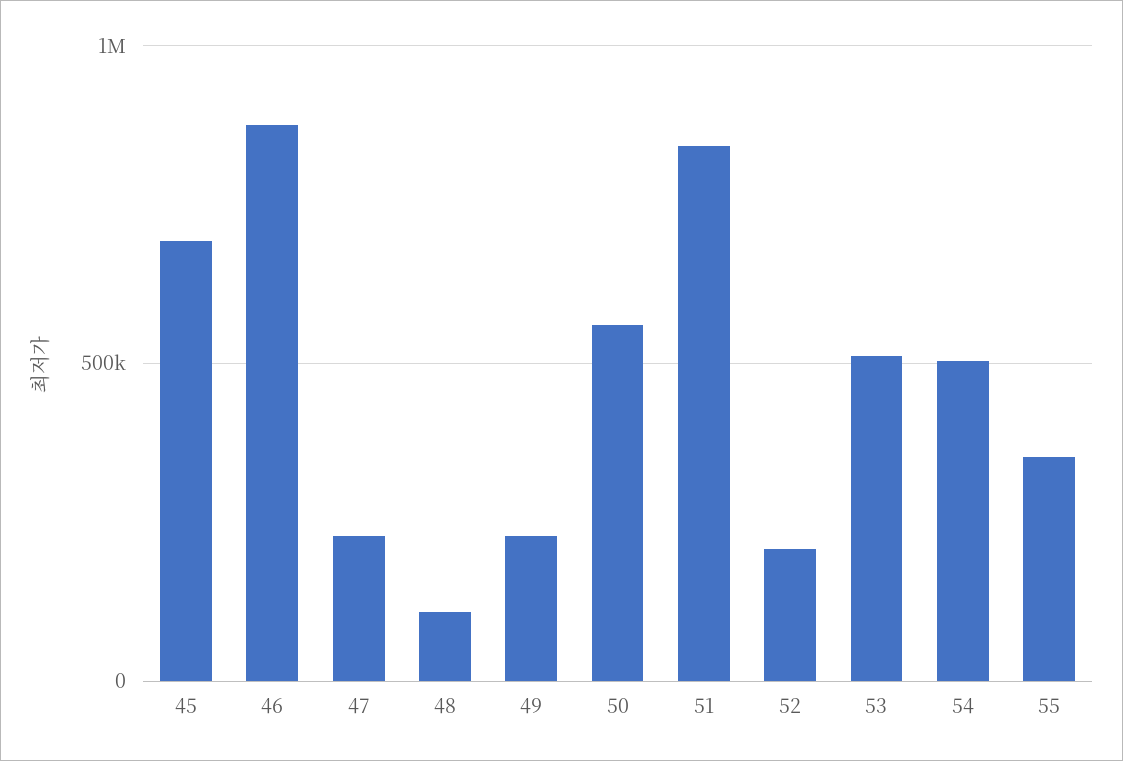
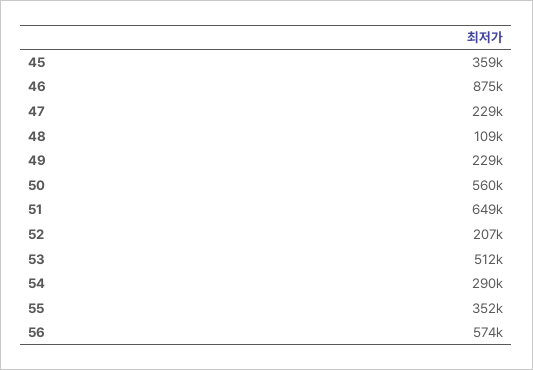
  {
-   "45": 700000,
+   "45": 359000,
    "46": 875000,
    "47": 229000,
    "48": 109000,
    "49": 229000,
    "50": 560000,
-   "51": 850000,
+   "51": 649000,
    "52": 207000,
    "53": 512000,
-   "54": 500000,
+   "54": 290000,
-   "55": 352000
+   "55": 352000,
+   "56": 574000
  }

